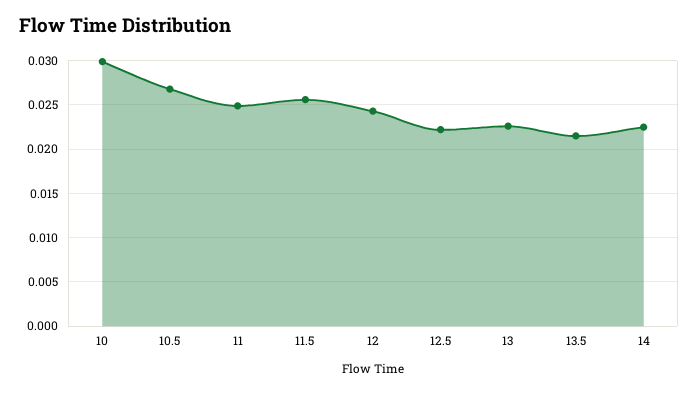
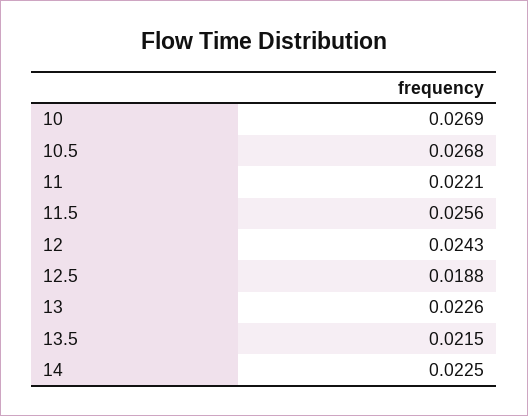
  {
-   "10": 0.03,
+   "10": 0.0269,
    "10.5": 0.0268,
-   "11": 0.025,
+   "11": 0.0221,
    "11.5": 0.0256,
    "12": 0.0243,
-   "12.5": 0.022,
+   "12.5": 0.0188,
    "13": 0.0226,
    "13.5": 0.0215,
    "14": 0.0225
  }

